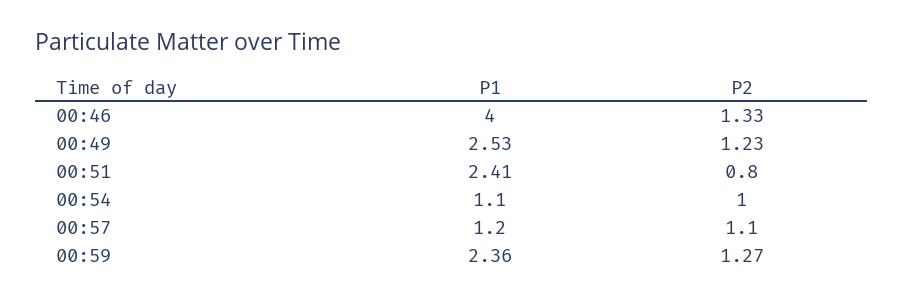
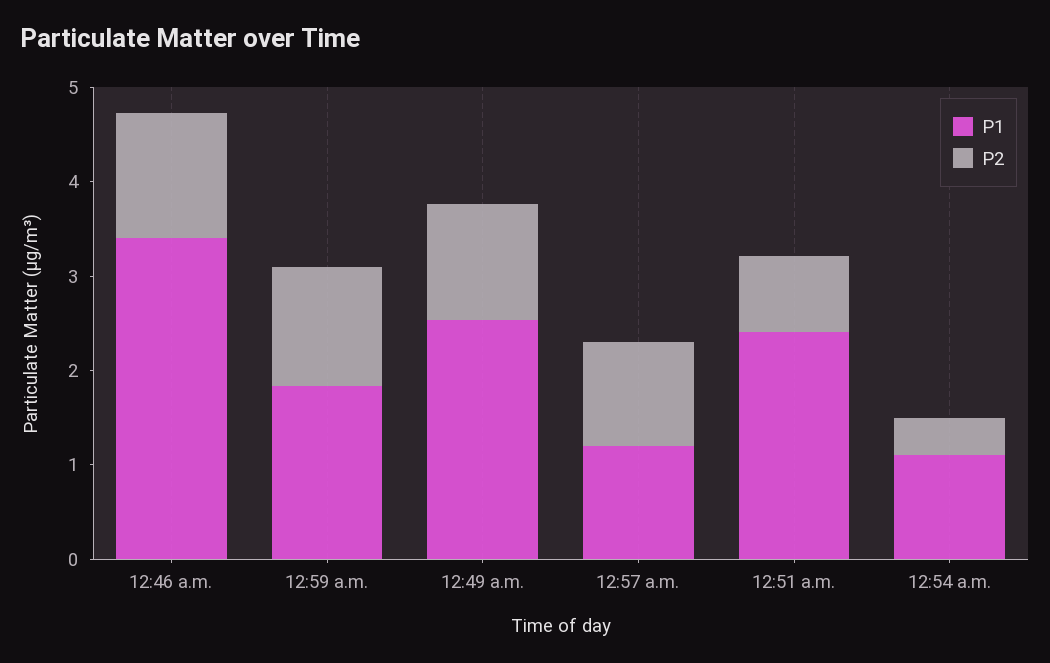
  {
    "P1": {
-     "00:46": 4,
+     "00:46": 3.4,
      "00:49": 2.53,
      "00:51": 2.41,
      "00:54": 1.1,
      "00:57": 1.2,
-     "00:59": 2.36
+     "00:59": 1.8
    },
    "P2": {
      "00:46": 1.33,
      "00:49": 1.23,
      "00:51": 0.8,
-     "00:54": 1,
+     "00:54": 0.4,
      "00:57": 1.1,
      "00:59": 1.27
    }
  }

